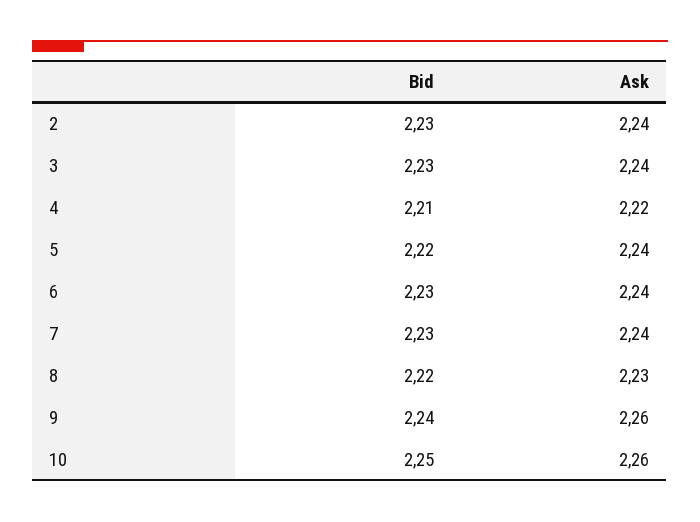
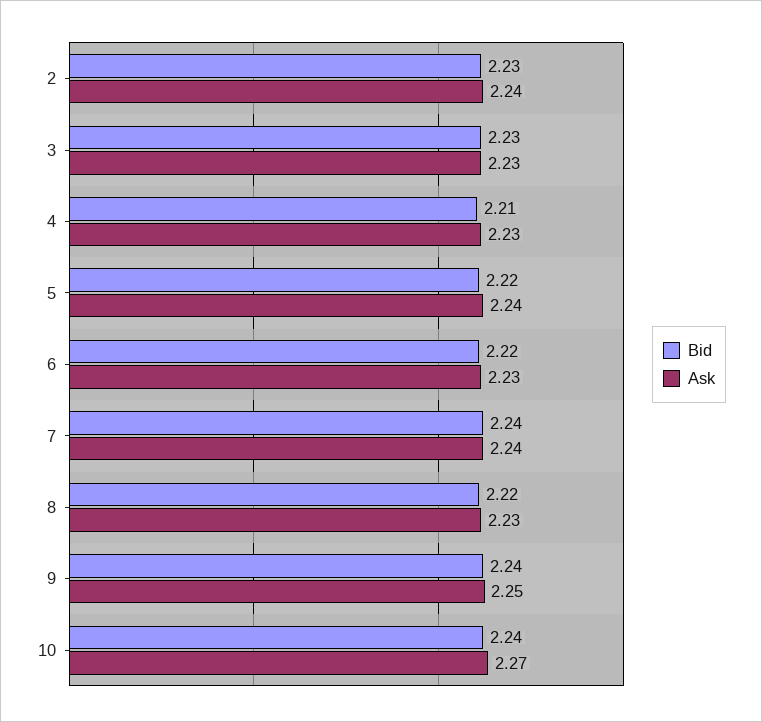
  {
    "Bid": {
      "2": 2.23,
      "3": 2.23,
      "4": 2.21,
      "5": 2.22,
-     "6": 2.23,
+     "6": 2.22,
-     "7": 2.23,
+     "7": 2.24,
      "8": 2.22,
      "9": 2.24,
-     "10": 2.25
+     "10": 2.24
    },
    "Ask": {
      "2": 2.24,
-     "3": 2.24,
+     "3": 2.23,
-     "4": 2.22,
+     "4": 2.23,
      "5": 2.24,
-     "6": 2.24,
+     "6": 2.23,
      "7": 2.24,
      "8": 2.23,
-     "9": 2.26,
+     "9": 2.25,
-     "10": 2.26
+     "10": 2.27
    }
  }

